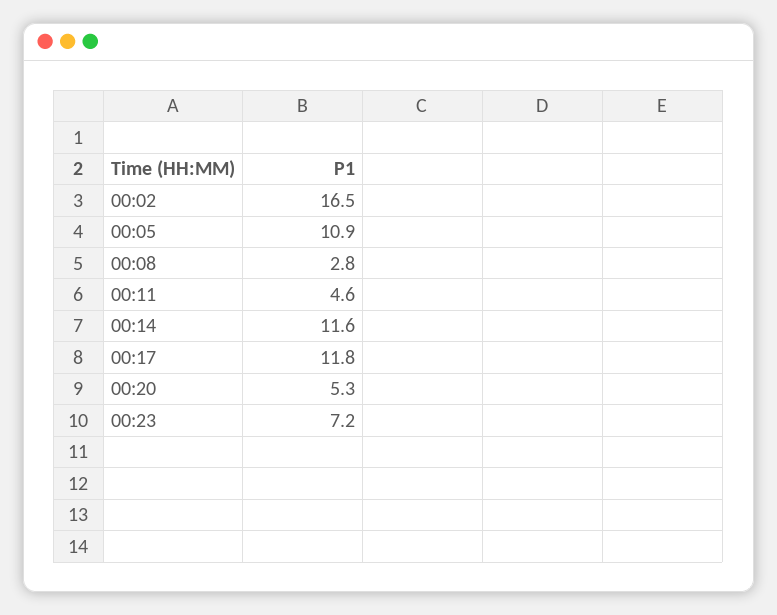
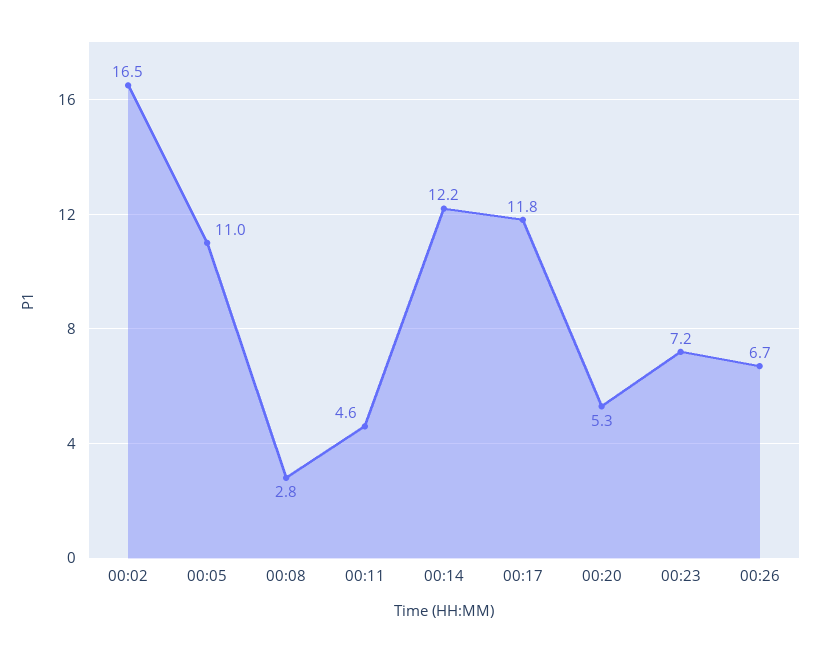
  {
    "00:02": 16.5,
-   "00:05": 10.9,
+   "00:05": 11,
    "00:08": 2.8,
    "00:11": 4.6,
-   "00:14": 11.6,
+   "00:14": 12.2,
    "00:17": 11.8,
    "00:20": 5.3,
-   "00:23": 7.2
+   "00:23": 7.2,
+   "00:26": 6.7
  }

